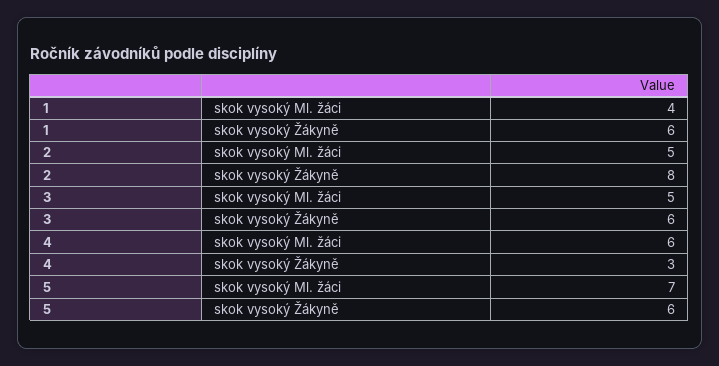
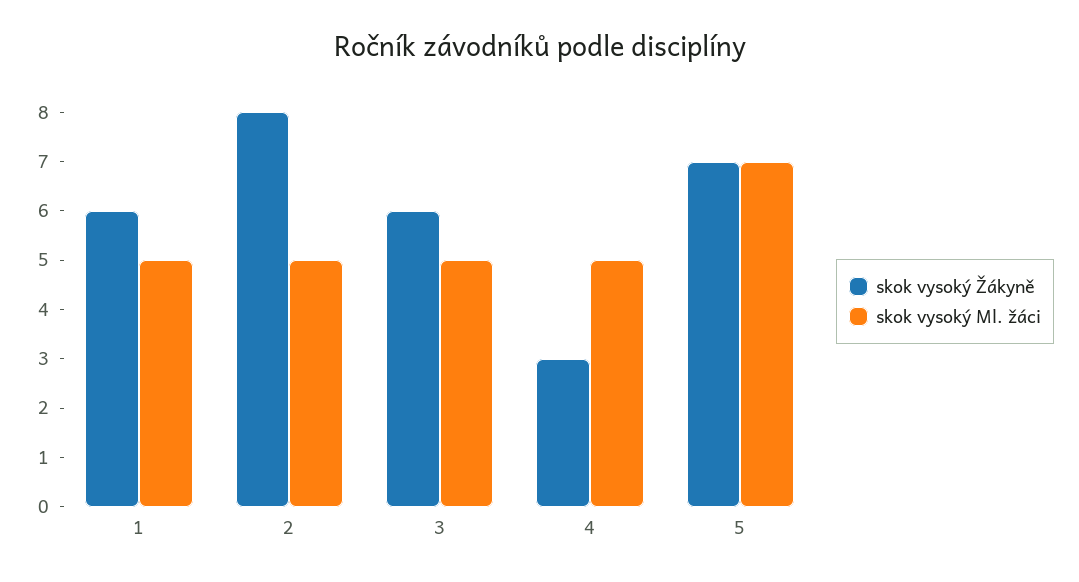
  {
    "skok vysoký Ml. žáci": {
-     "1": 4,
+     "1": 5,
      "2": 5,
      "3": 5,
-     "4": 6,
+     "4": 5,
      "5": 7
    },
    "skok vysoký Žákyně": {
      "1": 6,
      "2": 8,
      "3": 6,
      "4": 3,
-     "5": 6
+     "5": 7
    }
  }

